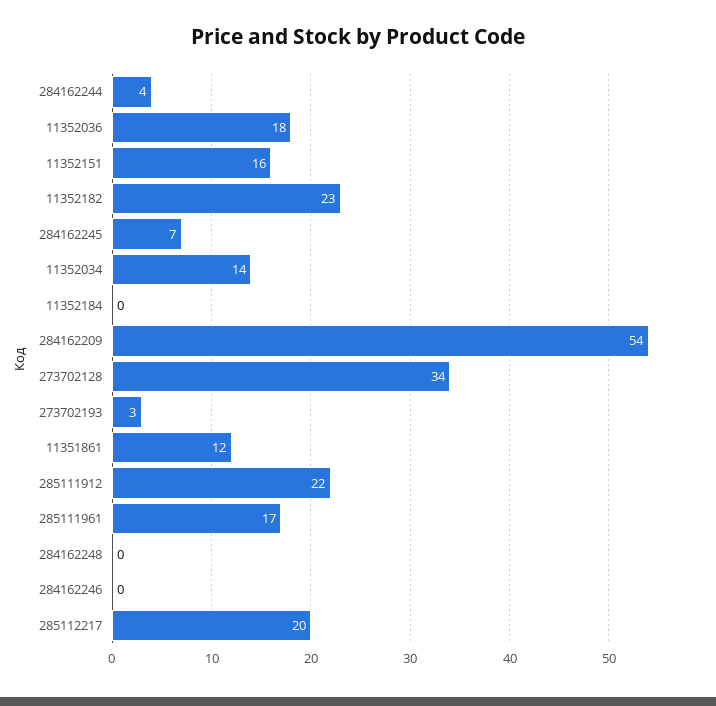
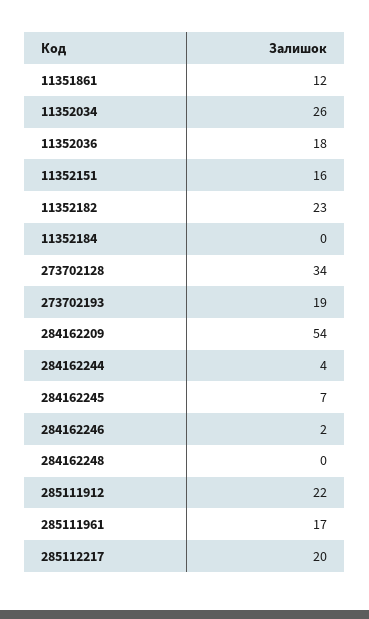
  {
    "284162244": 4,
    "11352036": 18,
    "11352151": 16,
    "11352182": 23,
    "284162245": 7,
-   "11352034": 14,
+   "11352034": 26,
    "11352184": 0,
    "284162209": 54,
    "273702128": 34,
-   "273702193": 3,
+   "273702193": 19,
    "11351861": 12,
    "285111912": 22,
    "285111961": 17,
    "284162248": 0,
-   "284162246": 0,
+   "284162246": 2,
    "285112217": 20
  }

